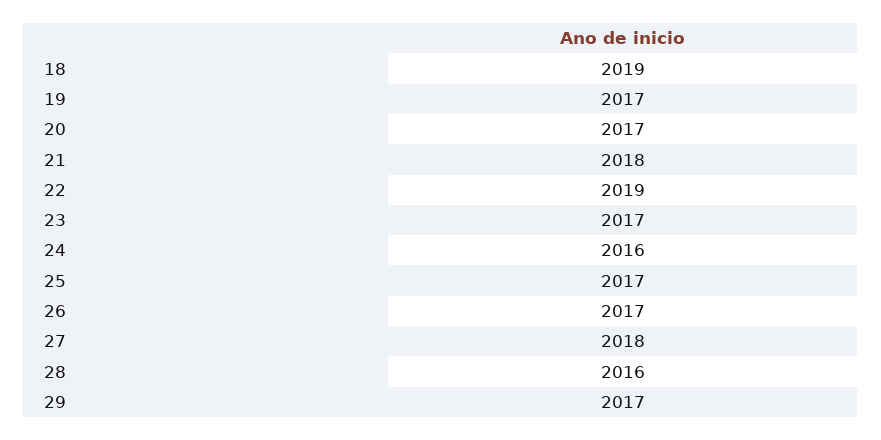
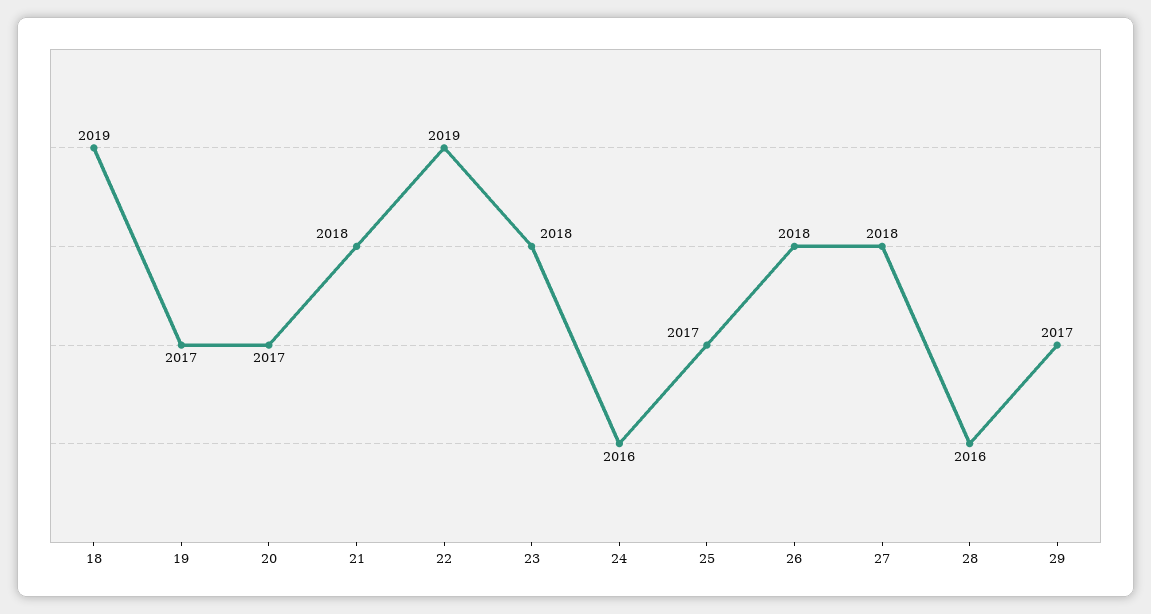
  {
    "18": 2019,
    "19": 2017,
    "20": 2017,
    "21": 2018,
    "22": 2019,
-   "23": 2017,
+   "23": 2018,
    "24": 2016,
    "25": 2017,
-   "26": 2017,
+   "26": 2018,
    "27": 2018,
    "28": 2016,
    "29": 2017
  }

